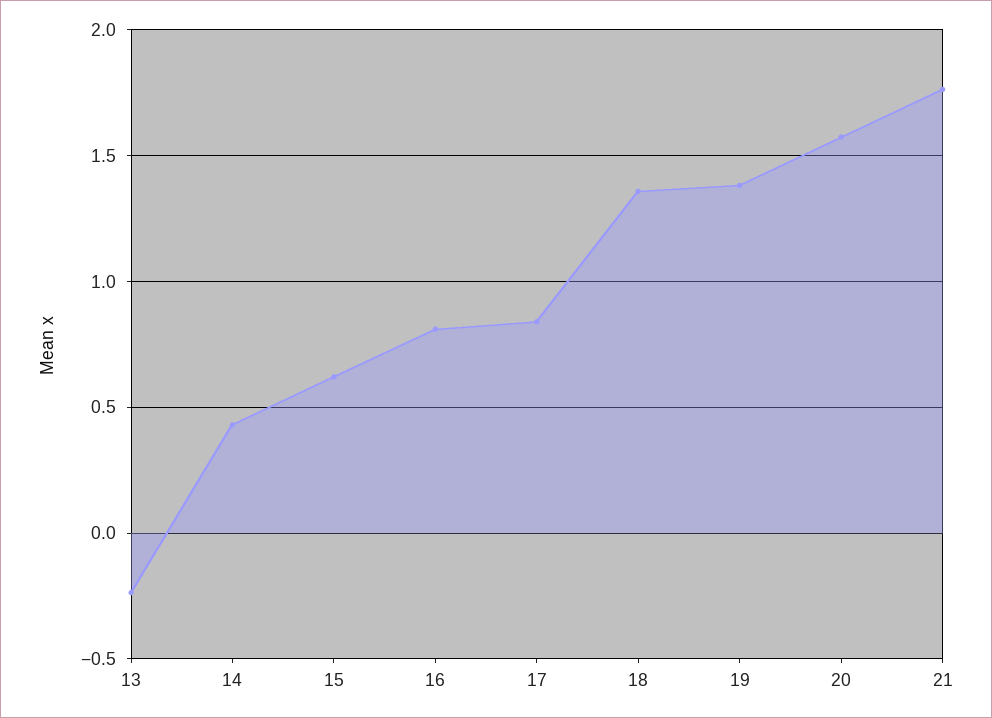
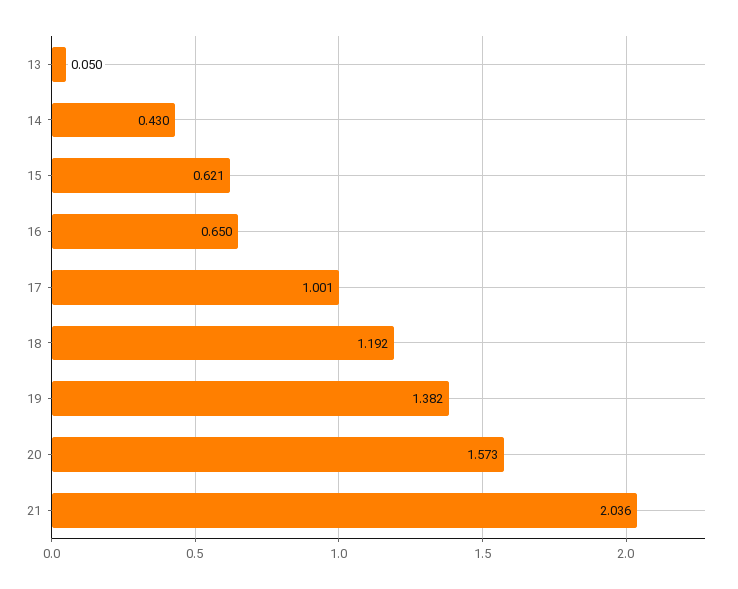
  {
-   "13": -0.25,
+   "13": 0.05,
    "14": 0.43,
    "15": 0.621,
-   "16": 0.8,
+   "16": 0.65,
-   "17": 0.85,
+   "17": 1.001,
-   "18": 1.35,
+   "18": 1.192,
    "19": 1.382,
    "20": 1.573,
-   "21": 1.75
+   "21": 2.036
  }

